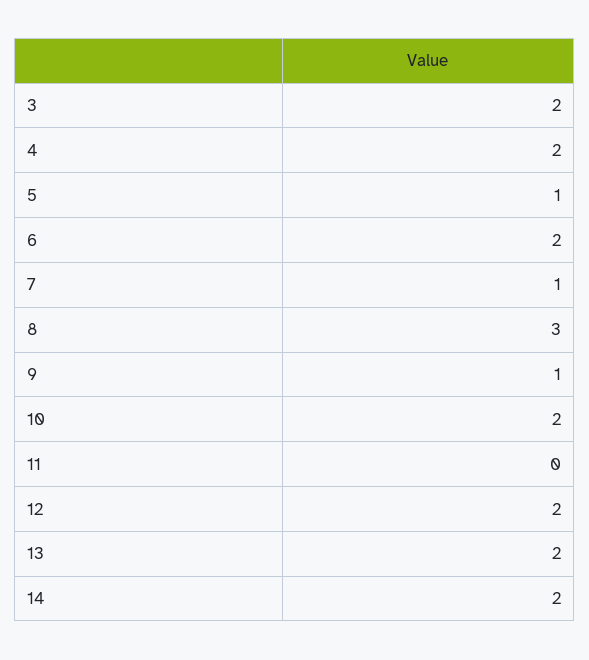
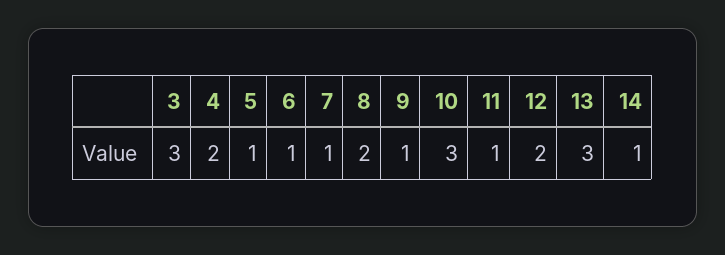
  {
-   "3": 2,
+   "3": 3,
    "4": 2,
    "5": 1,
-   "6": 2,
+   "6": 1,
    "7": 1,
-   "8": 3,
+   "8": 2,
    "9": 1,
-   "10": 2,
+   "10": 3,
-   "11": 0,
+   "11": 1,
    "12": 2,
-   "13": 2,
+   "13": 3,
-   "14": 2
+   "14": 1
  }

